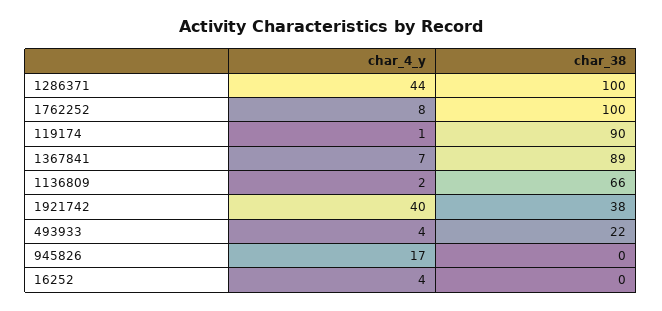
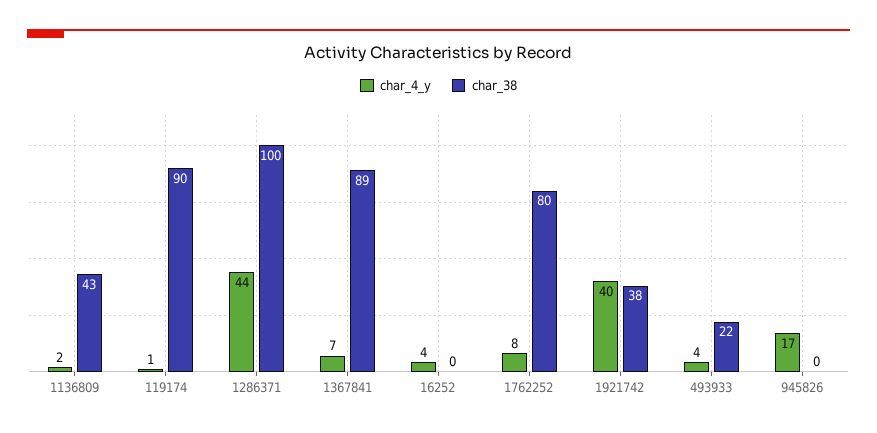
  {
    "char_4_y": {
      "1286371": 44,
      "1762252": 8,
      "119174": 1,
      "1367841": 7,
      "1136809": 2,
      "1921742": 40,
      "493933": 4,
      "945826": 17,
      "16252": 4
    },
    "char_38": {
      "1286371": 100,
-     "1762252": 100,
+     "1762252": 80,
      "119174": 90,
      "1367841": 89,
-     "1136809": 66,
+     "1136809": 43,
      "1921742": 38,
      "493933": 22,
      "945826": 0,
      "16252": 0
    }
  }

